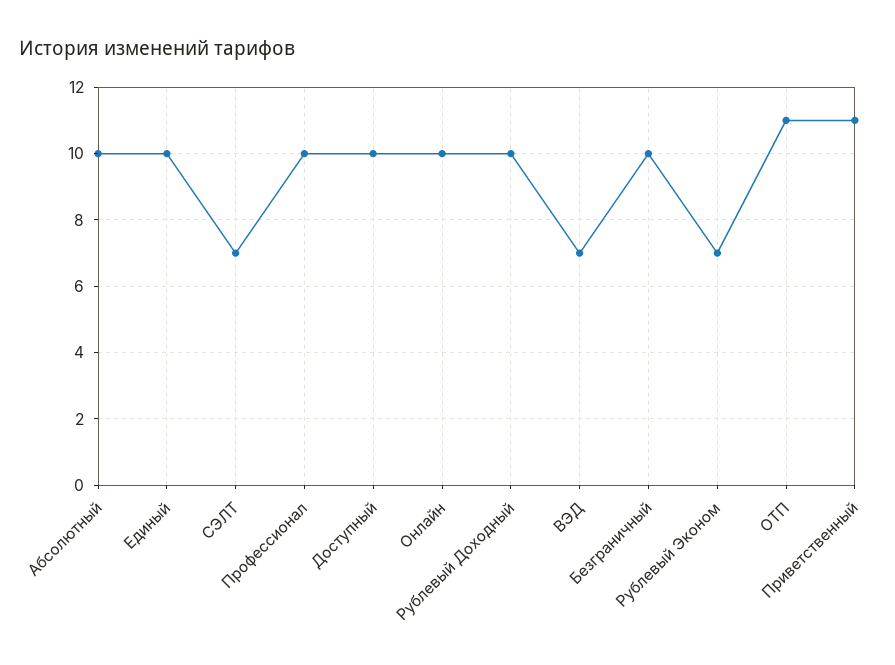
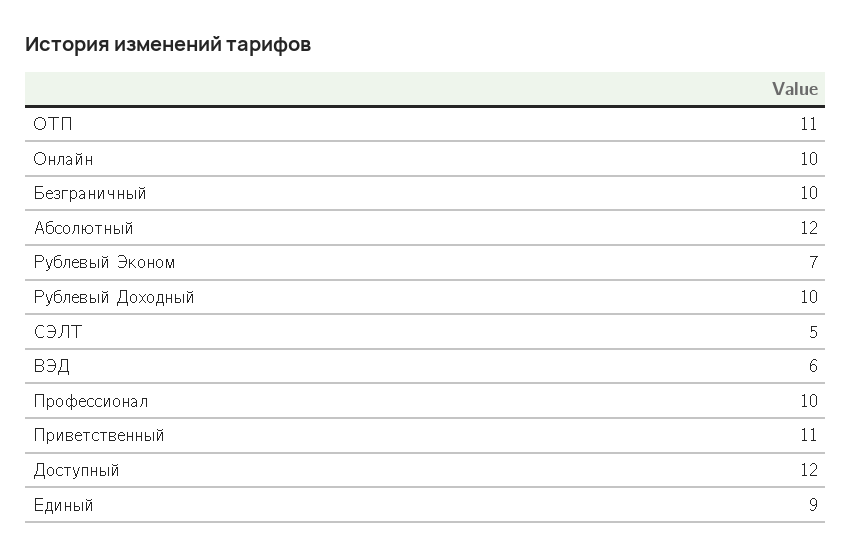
  {
-   "Абсолютный": 10,
+   "Абсолютный": 12,
-   "Единый": 10,
+   "Единый": 9,
-   "СЭЛТ": 7,
+   "СЭЛТ": 5,
    "Профессионал": 10,
-   "Доступный": 10,
+   "Доступный": 12,
    "Онлайн": 10,
    "Рублевый Доходный": 10,
-   "ВЭД": 7,
+   "ВЭД": 6,
    "Безграничный": 10,
    "Рублевый Эконом": 7,
    "ОТП": 11,
    "Приветственный": 11
  }

